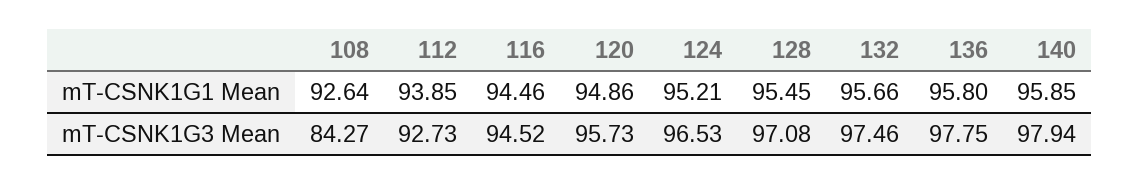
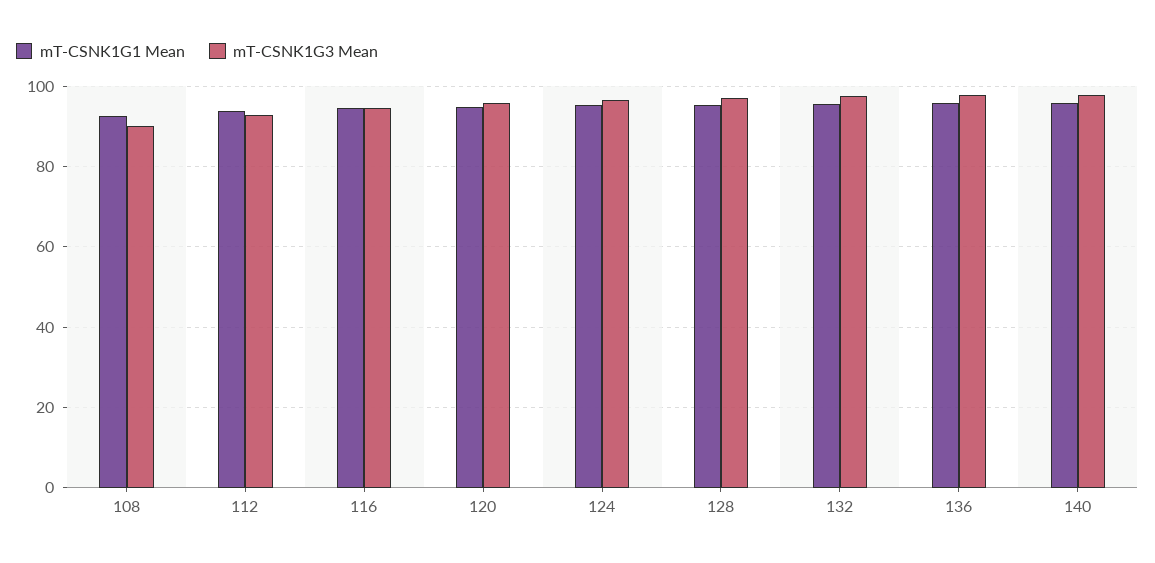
  {
    "mT-CSNK1G1 Mean": {
      "108": 92.64,
      "112": 93.85,
      "116": 94.46,
      "120": 94.86,
      "124": 95.21,
      "128": 95.45,
      "132": 95.66,
      "136": 95.8,
      "140": 95.85
    },
    "mT-CSNK1G3 Mean": {
-     "108": 84.27,
+     "108": 90,
      "112": 92.73,
      "116": 94.52,
      "120": 95.73,
      "124": 96.53,
      "128": 97.08,
      "132": 97.46,
      "136": 97.75,
      "140": 97.94
    }
  }

